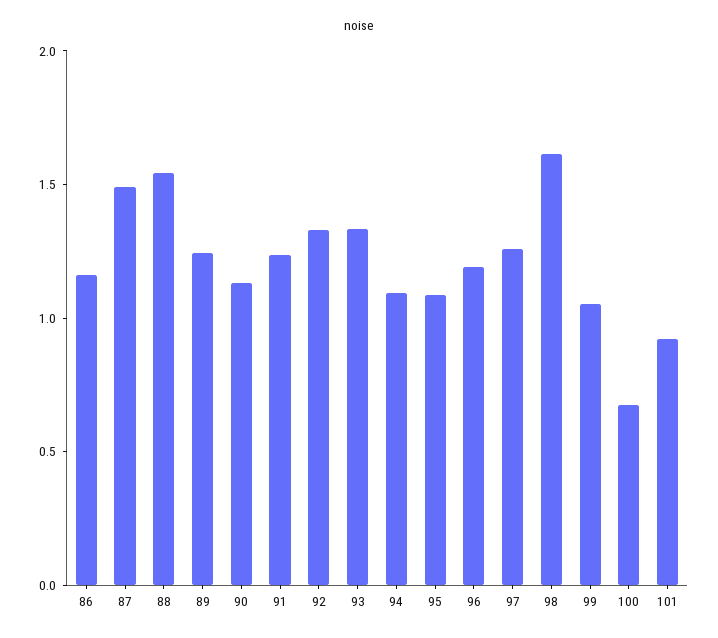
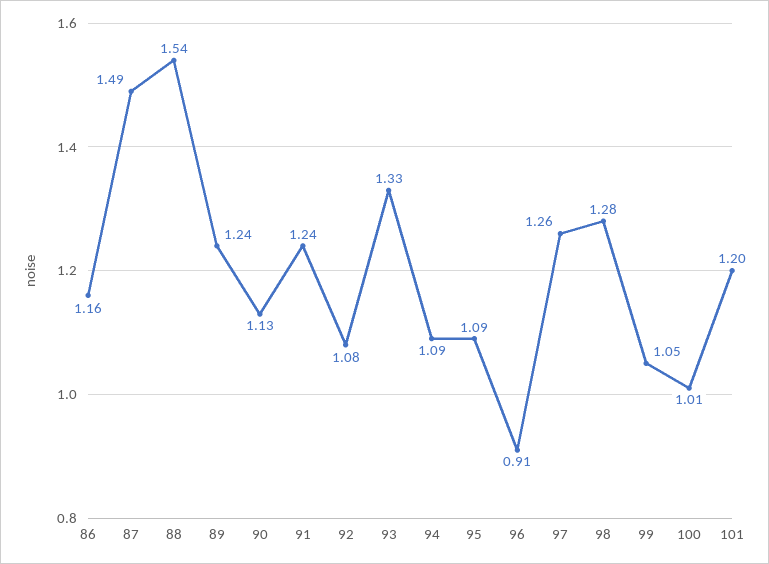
  {
    "86": 1.16,
    "87": 1.49,
    "88": 1.54,
    "89": 1.24,
    "90": 1.13,
    "91": 1.24,
-   "92": 1.3,
+   "92": 1.08,
    "93": 1.33,
    "94": 1.09,
    "95": 1.09,
-   "96": 1.2,
+   "96": 0.91,
    "97": 1.26,
-   "98": 1.6,
+   "98": 1.28,
    "99": 1.05,
-   "100": 0.7,
+   "100": 1.01,
-   "101": 0.9
+   "101": 1.2
  }

